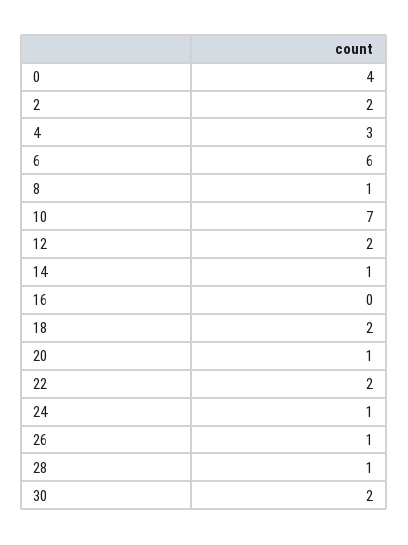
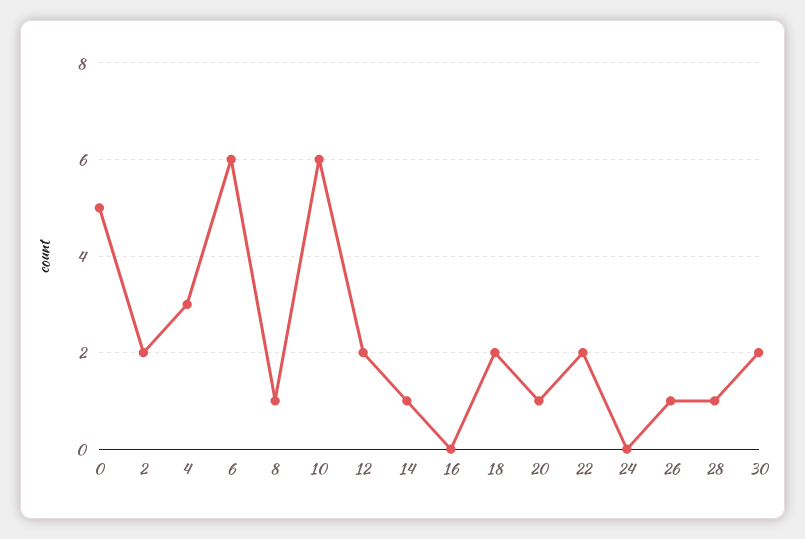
  {
-   "0": 4,
+   "0": 5,
    "2": 2,
    "4": 3,
    "6": 6,
    "8": 1,
-   "10": 7,
+   "10": 6,
    "12": 2,
    "14": 1,
    "16": 0,
    "18": 2,
    "20": 1,
    "22": 2,
-   "24": 1,
+   "24": 0,
    "26": 1,
    "28": 1,
    "30": 2
  }

